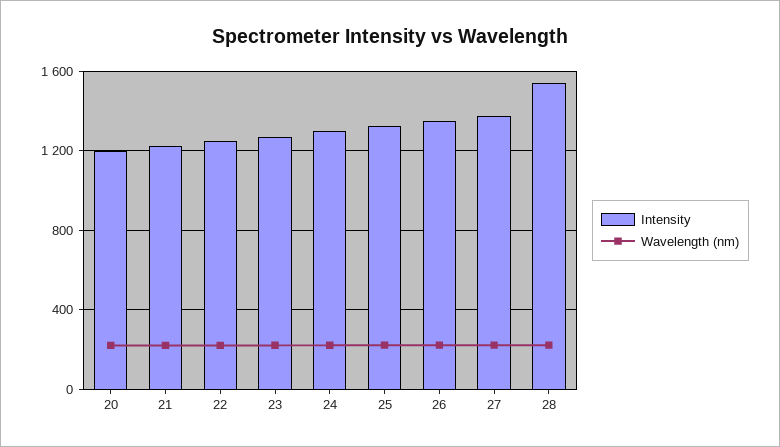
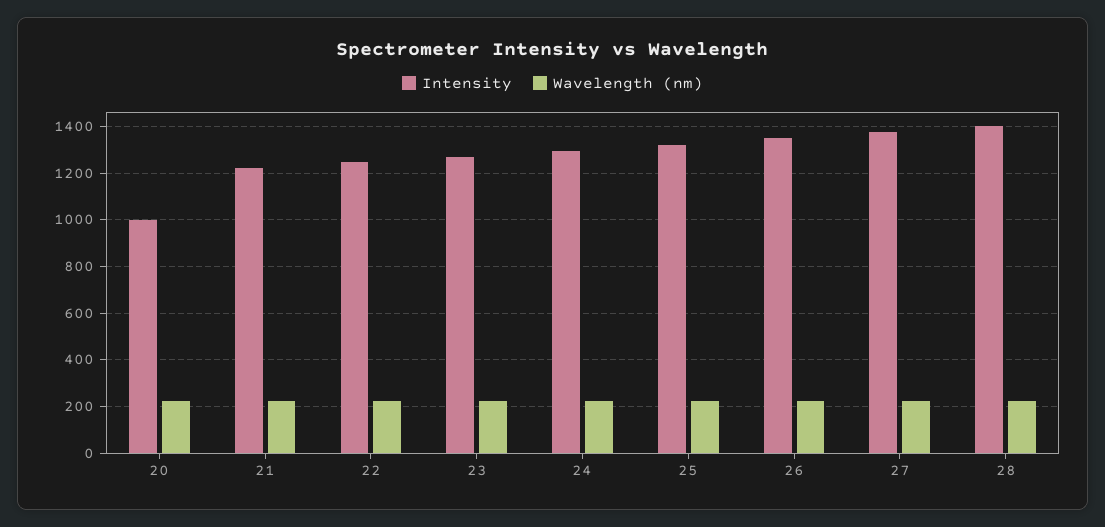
  {
    "Intensity": {
-     "20": 1200,
+     "20": 1000,
      "21": 1200,
      "22": 1250,
      "23": 1250,
      "24": 1300,
      "25": 1300,
      "26": 1350,
      "27": 1400,
-     "28": 1550
+     "28": 1400
    },
    "Wavelength (nm)": {
      "20": 200,
      "21": 200,
      "22": 200,
      "23": 200,
      "24": 200,
      "25": 200,
      "26": 200,
      "27": 200,
      "28": 200
    }
  }

